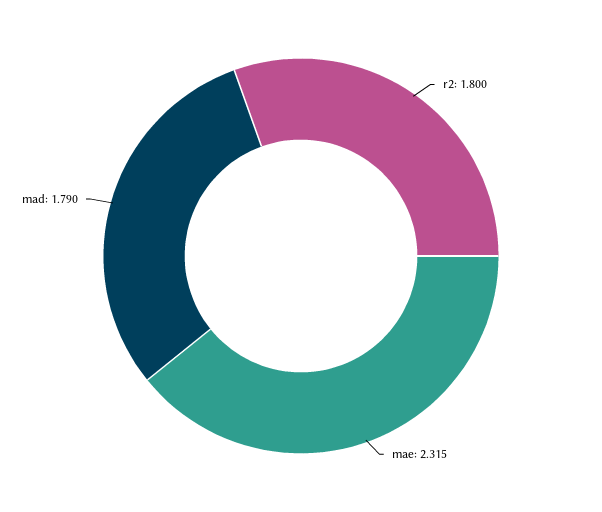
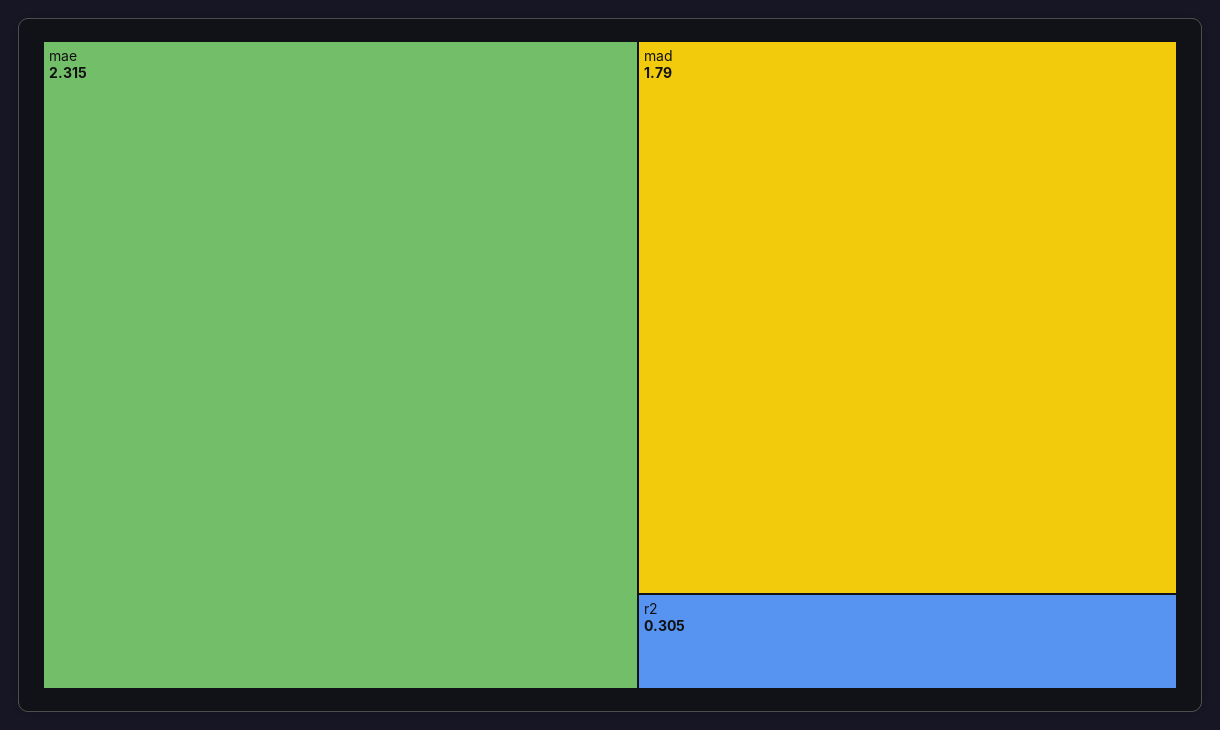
  {
-   "r2": 1.8,
+   "r2": 0.305,
    "mae": 2.315,
    "mad": 1.79
  }

